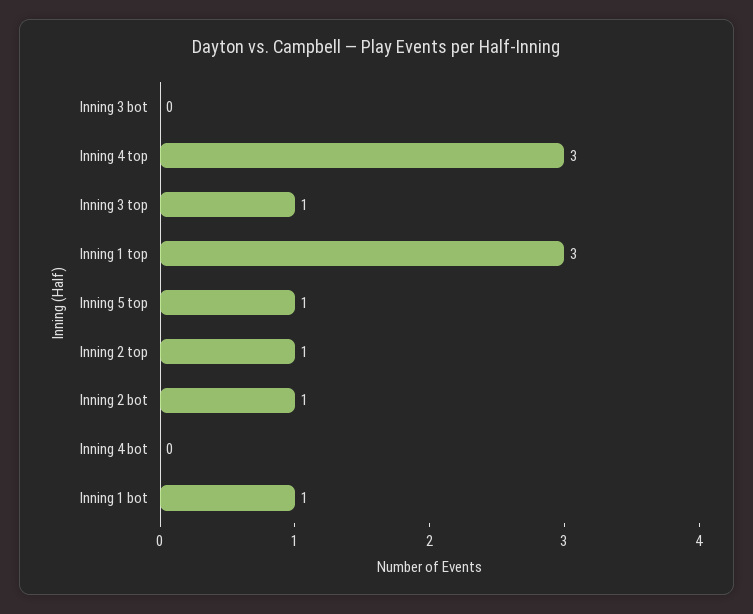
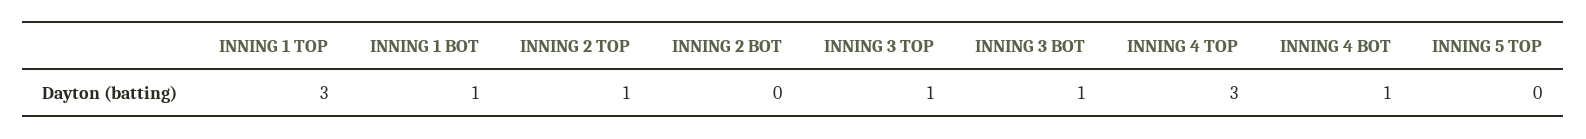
  {
-   "Inning 3 bot": 0,
+   "Inning 3 bot": 1,
    "Inning 4 top": 3,
    "Inning 3 top": 1,
    "Inning 1 top": 3,
-   "Inning 5 top": 1,
+   "Inning 5 top": 0,
    "Inning 2 top": 1,
-   "Inning 2 bot": 1,
+   "Inning 2 bot": 0,
-   "Inning 4 bot": 0,
+   "Inning 4 bot": 1,
    "Inning 1 bot": 1
  }

